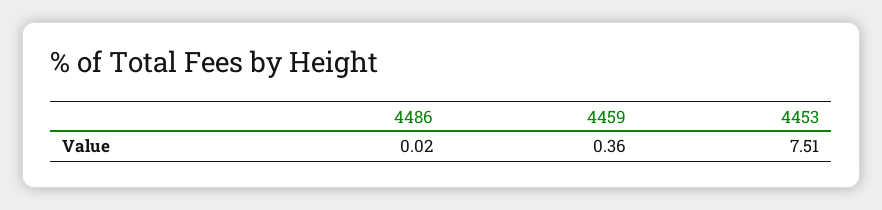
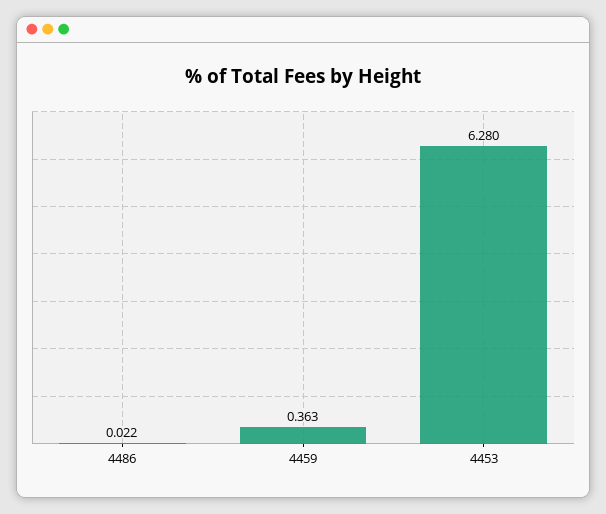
  {
    "4486": 0.022,
    "4459": 0.363,
-   "4453": 7.51
+   "4453": 6.28
  }

